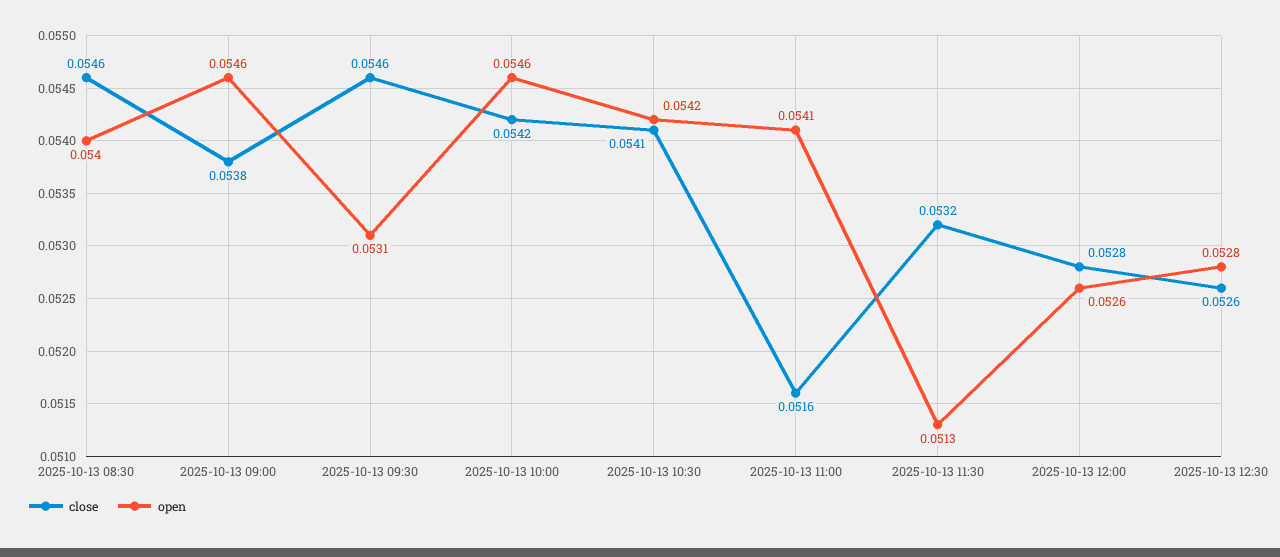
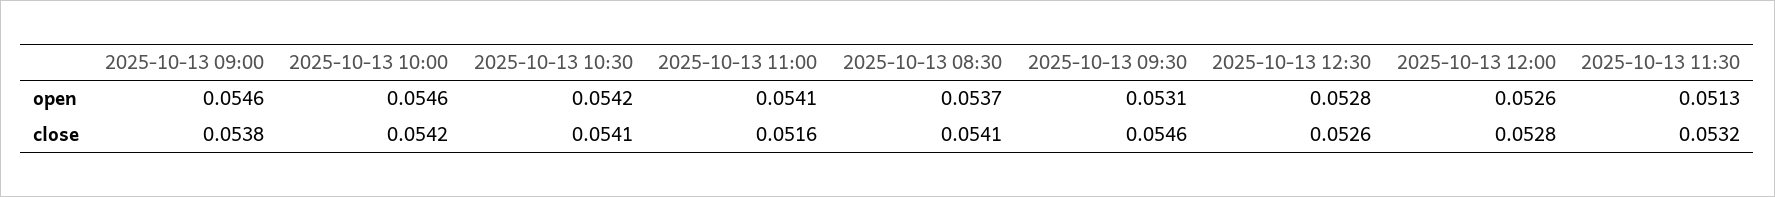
  {
    "close": {
-     "2025-10-13 08:30": 0.0546,
+     "2025-10-13 08:30": 0.0541,
      "2025-10-13 09:00": 0.0538,
      "2025-10-13 09:30": 0.0546,
      "2025-10-13 10:00": 0.0542,
      "2025-10-13 10:30": 0.0541,
      "2025-10-13 11:00": 0.0516,
      "2025-10-13 11:30": 0.0532,
      "2025-10-13 12:00": 0.0528,
      "2025-10-13 12:30": 0.0526
    },
    "open": {
-     "2025-10-13 08:30": 0.054,
+     "2025-10-13 08:30": 0.0537,
      "2025-10-13 09:00": 0.0546,
      "2025-10-13 09:30": 0.0531,
      "2025-10-13 10:00": 0.0546,
      "2025-10-13 10:30": 0.0542,
      "2025-10-13 11:00": 0.0541,
      "2025-10-13 11:30": 0.0513,
      "2025-10-13 12:00": 0.0526,
      "2025-10-13 12:30": 0.0528
    }
  }

